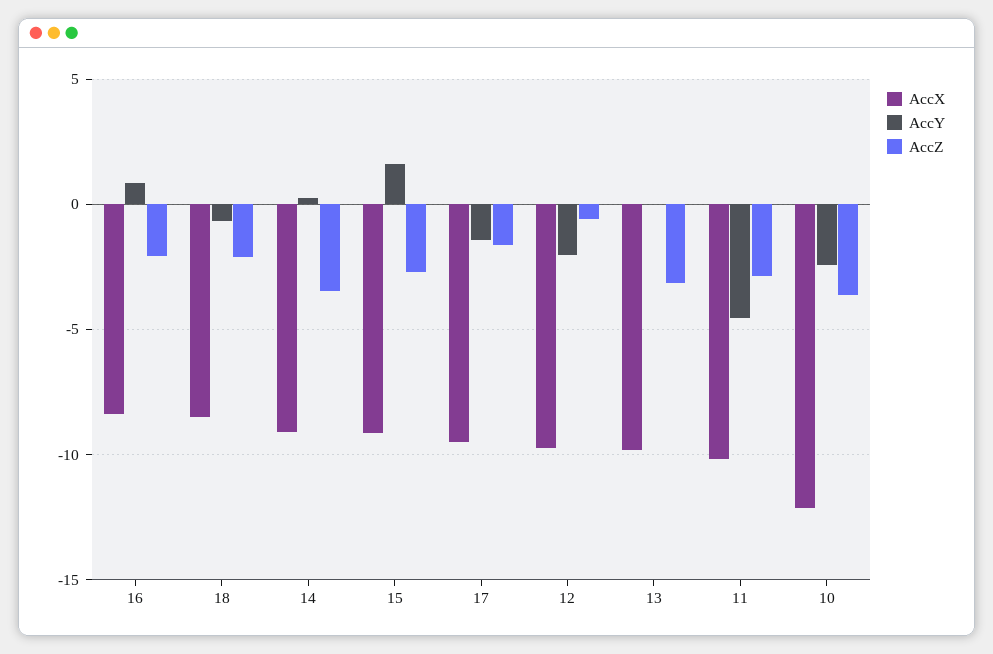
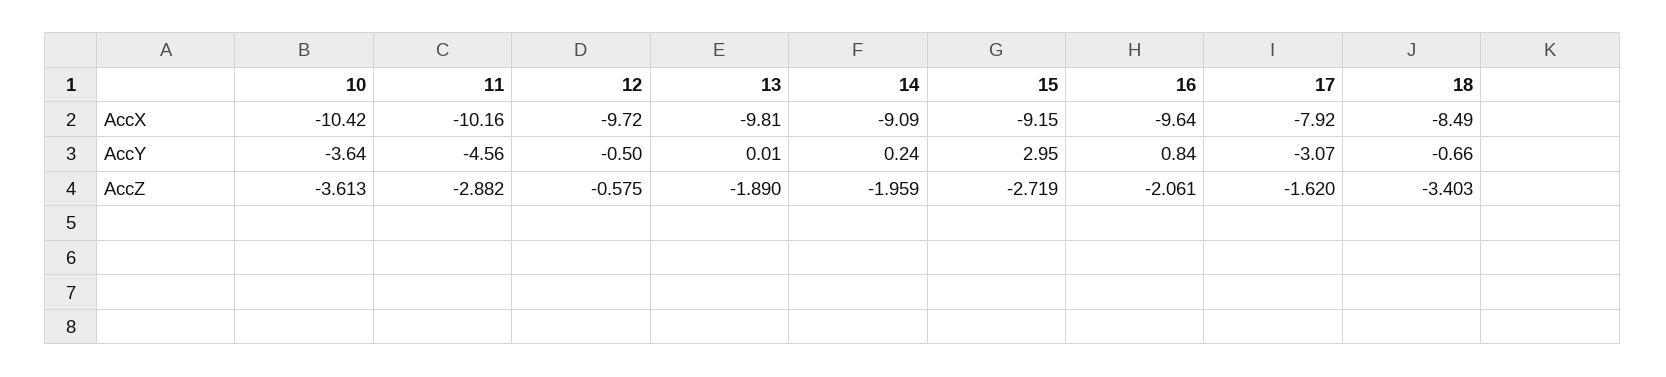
  {
    "AccX": {
-     "16": -8.5,
+     "16": -9.64,
      "18": -8.49,
      "14": -9.09,
      "15": -9.15,
-     "17": -9.5,
+     "17": -7.92,
      "12": -9.72,
      "13": -9.81,
      "11": -10.16,
-     "10": -12
+     "10": -10.42
    },
    "AccY": {
      "16": 0.84,
      "18": -0.66,
      "14": 0.24,
-     "15": 1.5,
+     "15": 2.95,
-     "17": -1.5,
+     "17": -3.07,
-     "12": -2,
+     "12": -0.5,
      "13": 0.01,
      "11": -4.56,
-     "10": -2.5
+     "10": -3.64
    },
    "AccZ": {
      "16": -2.061,
-     "18": -2,
+     "18": -3.403,
-     "14": -3.5,
+     "14": -1.959,
      "15": -2.719,
      "17": -1.62,
      "12": -0.575,
-     "13": -3,
+     "13": -1.89,
      "11": -2.882,
      "10": -3.613
    }
  }

